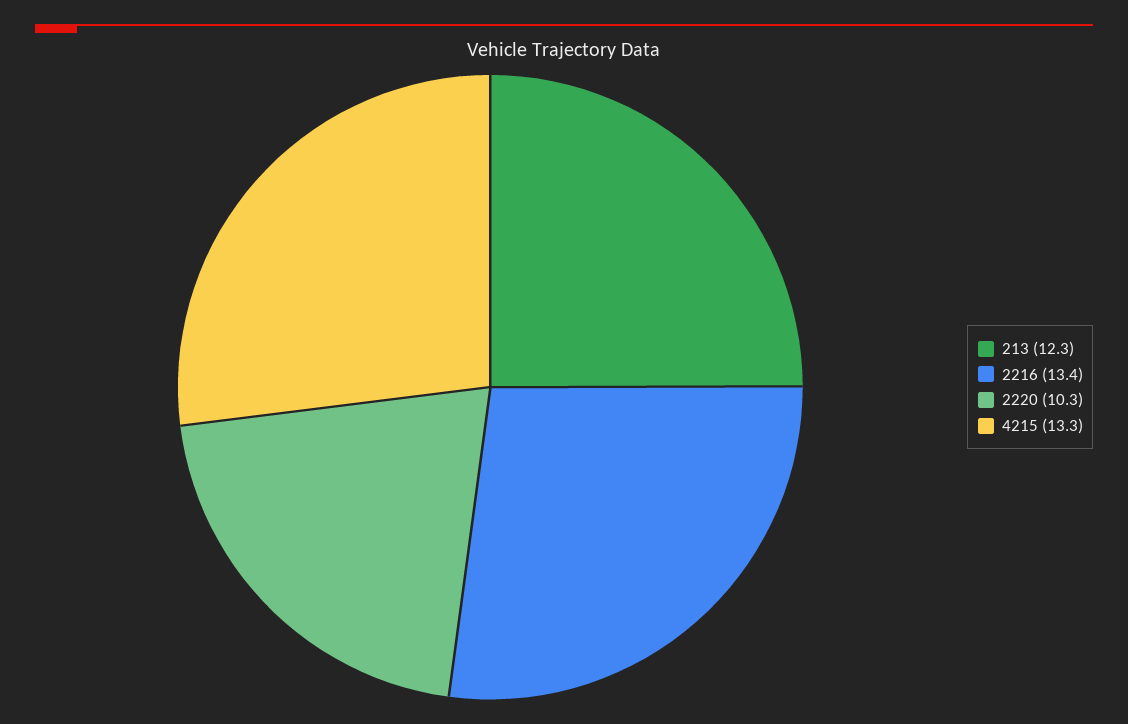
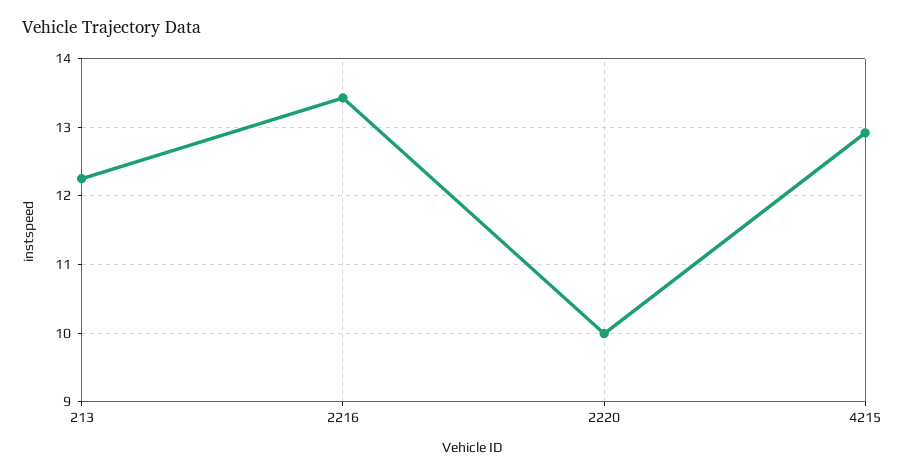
  {
    "213": 12.3,
    "2216": 13.4,
-   "2220": 10.3,
+   "2220": 10,
-   "4215": 13.3
+   "4215": 12.9
  }

